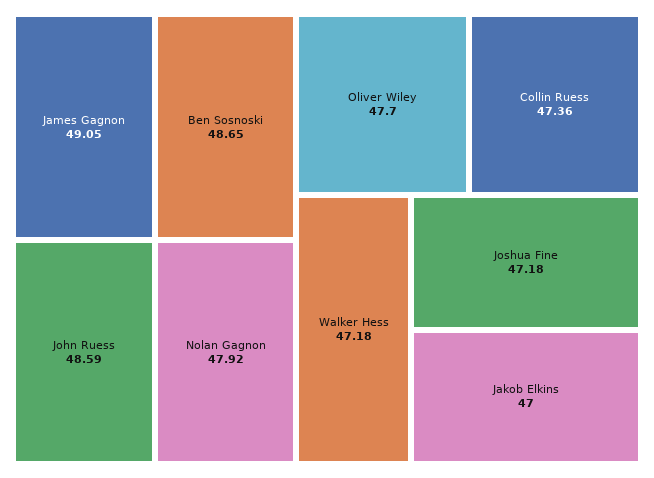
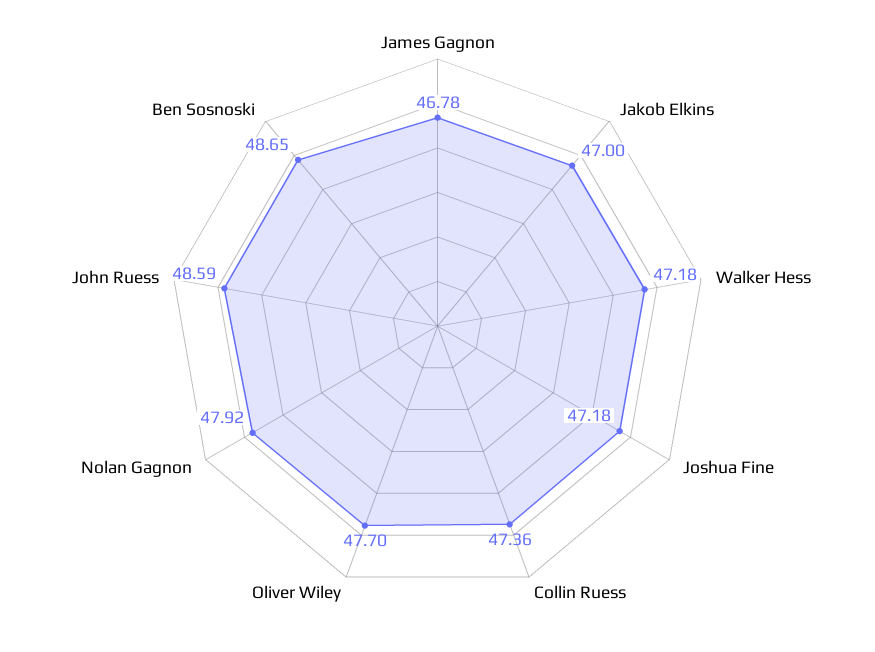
  {
-   "James Gagnon": 49.05,
+   "James Gagnon": 46.78,
    "Ben Sosnoski": 48.65,
    "John Ruess": 48.59,
    "Nolan Gagnon": 47.92,
    "Oliver Wiley": 47.7,
    "Collin Ruess": 47.36,
    "Walker Hess": 47.18,
    "Joshua Fine": 47.18,
    "Jakob Elkins": 47
  }

